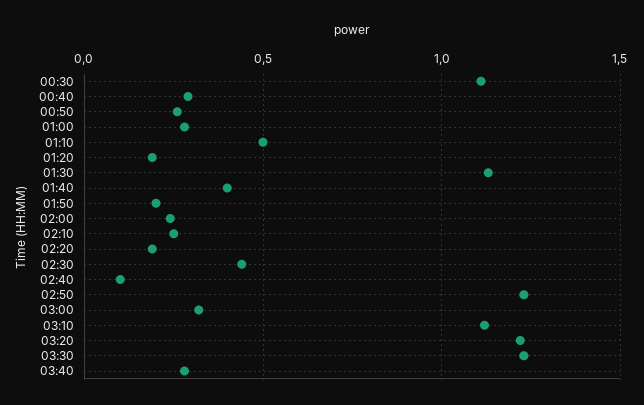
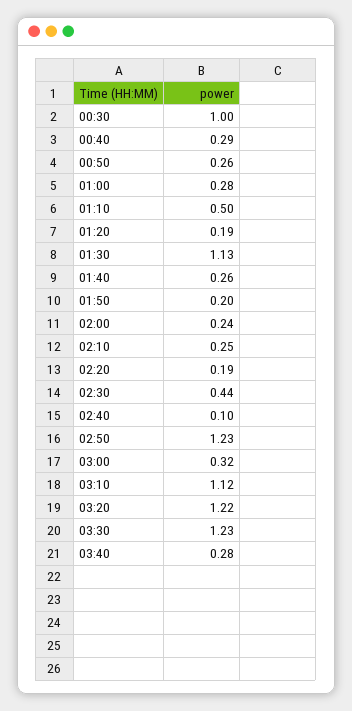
  {
-   "00:30": 1.1,
+   "00:30": 1,
    "00:40": 0.29,
    "00:50": 0.26,
    "01:00": 0.28,
    "01:10": 0.5,
    "01:20": 0.19,
    "01:30": 1.13,
-   "01:40": 0.4,
+   "01:40": 0.26,
    "01:50": 0.2,
    "02:00": 0.24,
    "02:10": 0.25,
    "02:20": 0.19,
    "02:30": 0.44,
    "02:40": 0.1,
    "02:50": 1.23,
    "03:00": 0.32,
    "03:10": 1.12,
    "03:20": 1.22,
    "03:30": 1.23,
    "03:40": 0.28
  }

